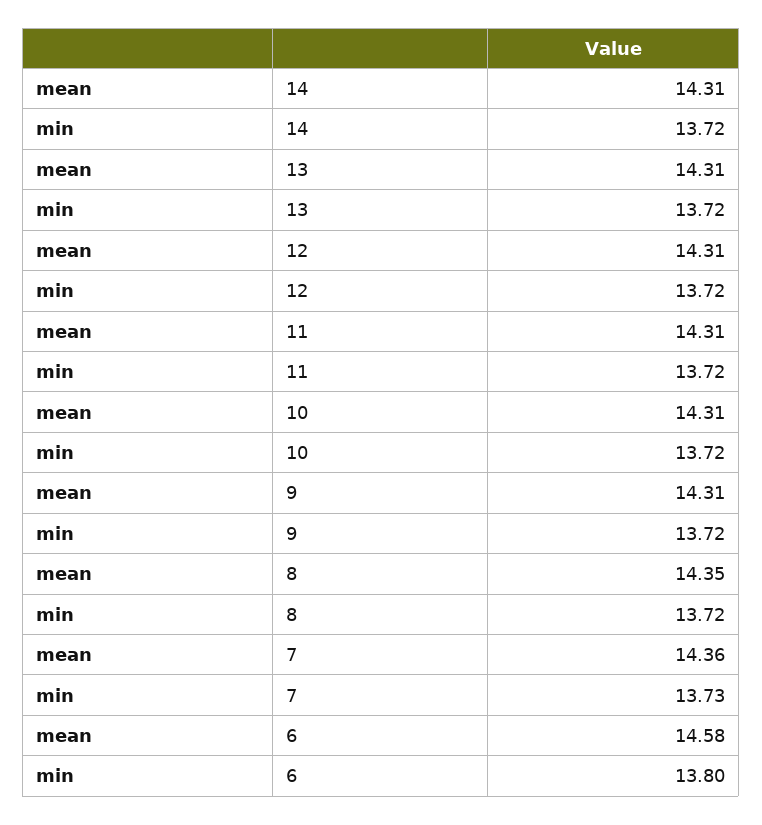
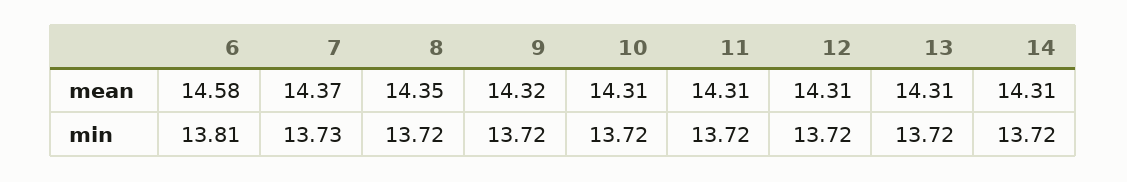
  {
    "mean": {
      "14": 14.31,
      "13": 14.31,
      "12": 14.31,
      "11": 14.31,
      "10": 14.31,
-     "9": 14.31,
+     "9": 14.32,
      "8": 14.35,
-     "7": 14.36,
+     "7": 14.37,
      "6": 14.58
    },
    "min": {
      "14": 13.72,
      "13": 13.72,
      "12": 13.72,
      "11": 13.72,
      "10": 13.72,
      "9": 13.72,
      "8": 13.72,
      "7": 13.73,
-     "6": 13.8
+     "6": 13.81
    }
  }

